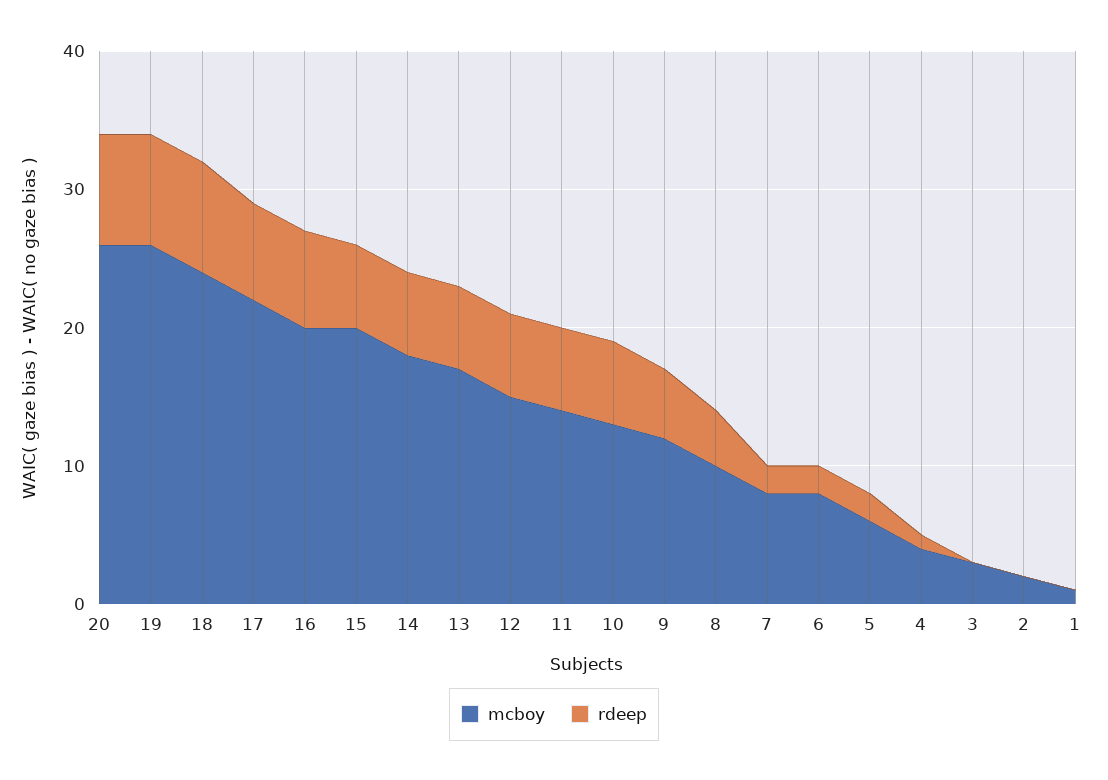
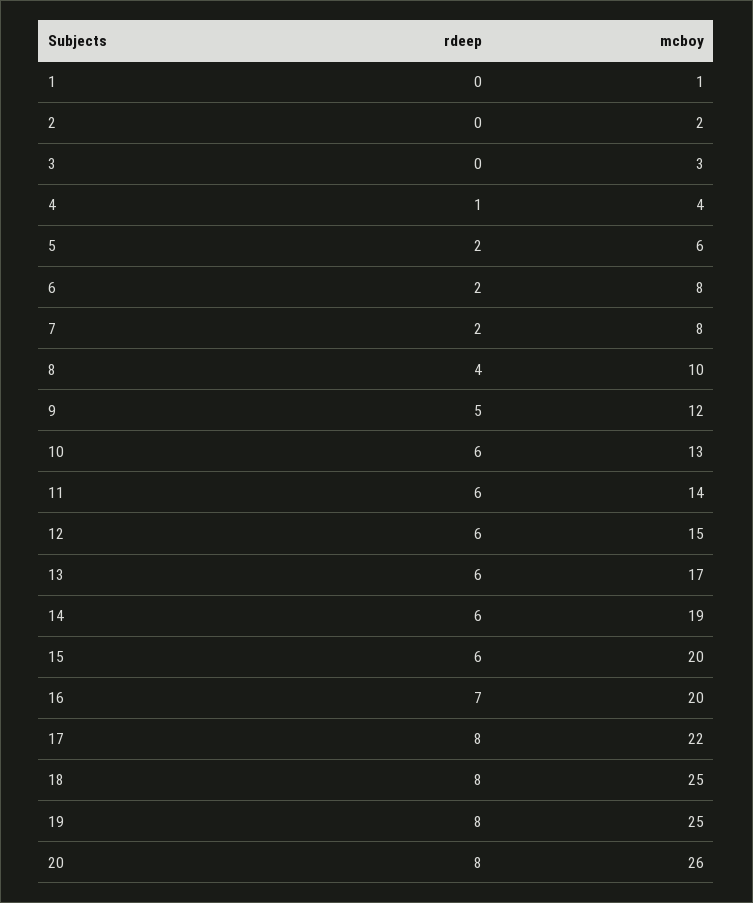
  {
    "mcboy": {
      "20": 26,
-     "19": 26,
+     "19": 25,
-     "18": 24,
+     "18": 25,
      "17": 22,
      "16": 20,
      "15": 20,
-     "14": 18,
+     "14": 19,
      "13": 17,
      "12": 15,
      "11": 14,
      "10": 13,
      "9": 12,
      "8": 10,
      "7": 8,
      "6": 8,
      "5": 6,
      "4": 4,
      "3": 3,
      "2": 2,
      "1": 1
    },
    "rdeep": {
      "20": 8,
      "19": 8,
      "18": 8,
-     "17": 7,
+     "17": 8,
      "16": 7,
      "15": 6,
      "14": 6,
      "13": 6,
      "12": 6,
      "11": 6,
      "10": 6,
      "9": 5,
      "8": 4,
      "7": 2,
      "6": 2,
      "5": 2,
      "4": 1,
      "3": 0,
      "2": 0,
      "1": 0
    }
  }

